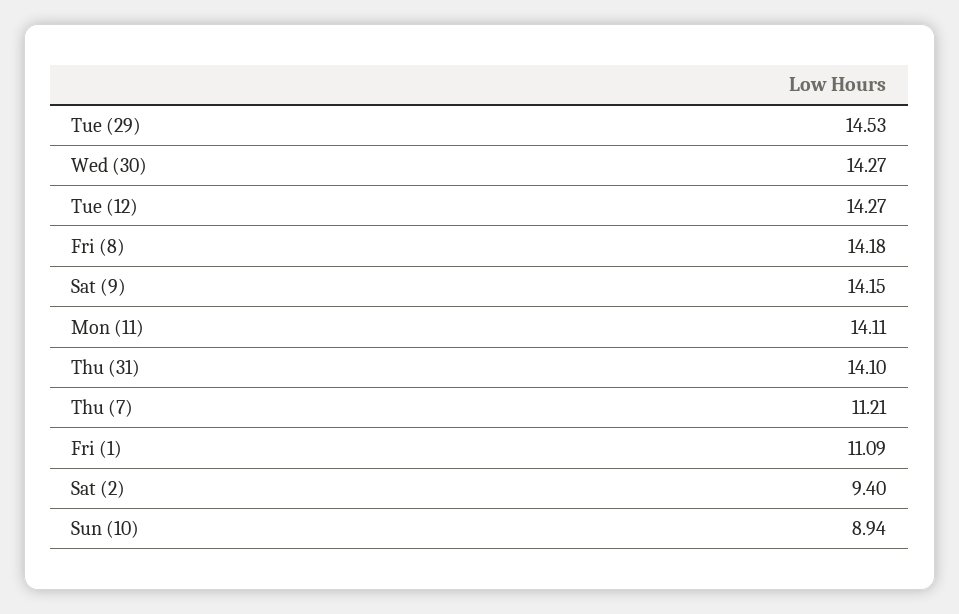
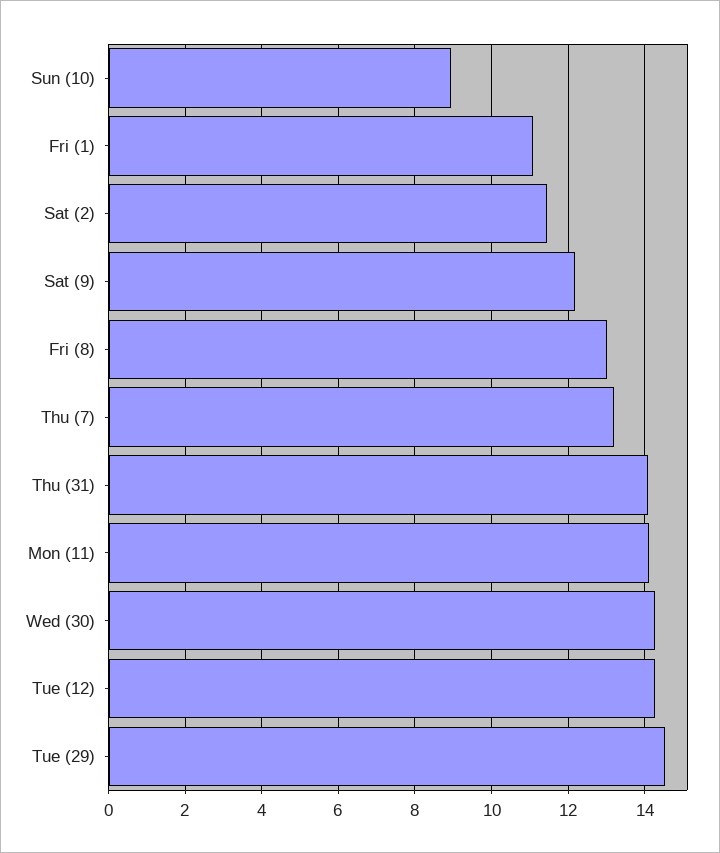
  {
    "Tue (29)": 14.53,
    "Wed (30)": 14.27,
    "Tue (12)": 14.27,
-   "Fri (8)": 14.18,
+   "Fri (8)": 13,
-   "Sat (9)": 14.15,
+   "Sat (9)": 12.2,
    "Mon (11)": 14.11,
    "Thu (31)": 14.1,
-   "Thu (7)": 11.21,
+   "Thu (7)": 13.2,
    "Fri (1)": 11.09,
-   "Sat (2)": 9.4,
+   "Sat (2)": 11.4,
    "Sun (10)": 8.94
  }

